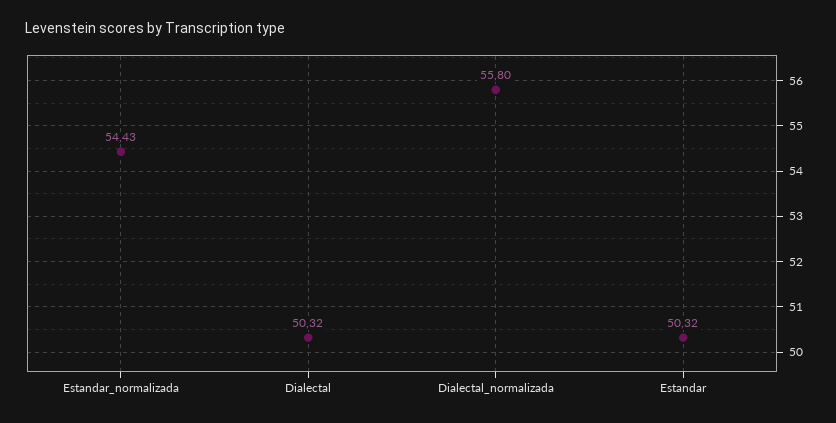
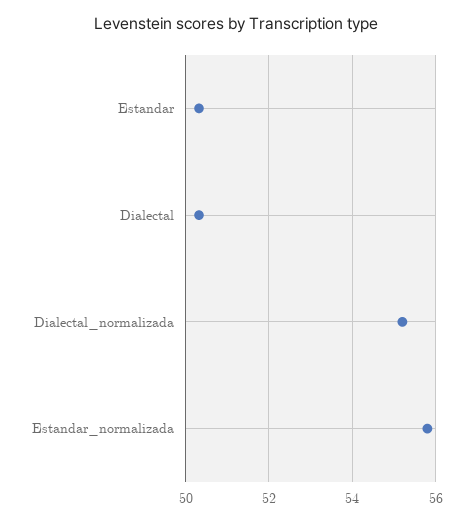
  {
-   "Estandar_normalizada": 54.43,
+   "Estandar_normalizada": 55.8,
    "Dialectal": 50.32,
-   "Dialectal_normalizada": 55.8,
+   "Dialectal_normalizada": 55.2,
    "Estandar": 50.32
  }

